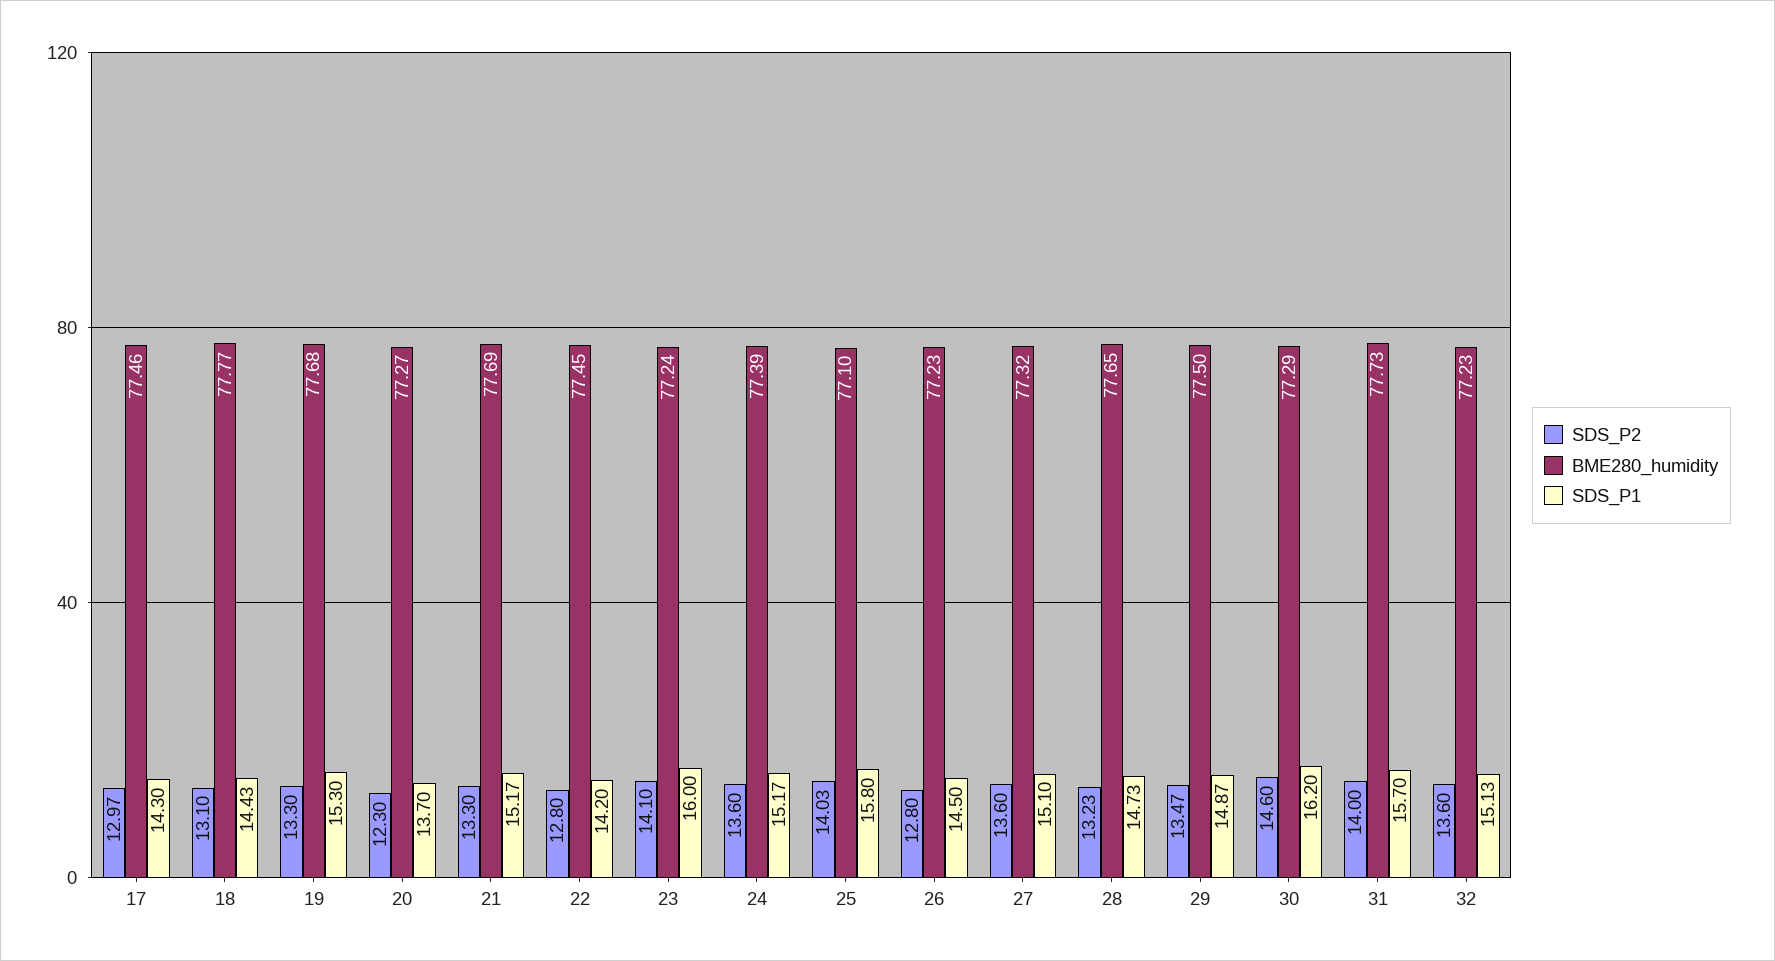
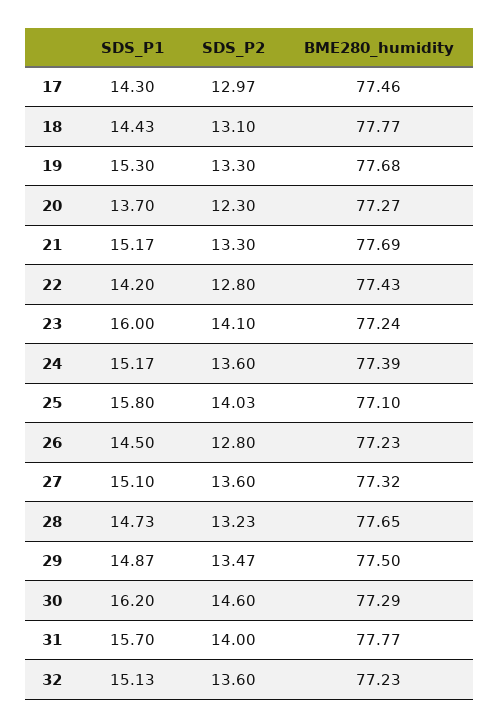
  {
    "SDS_P2": {
      "17": 12.97,
      "18": 13.1,
      "19": 13.3,
      "20": 12.3,
      "21": 13.3,
      "22": 12.8,
      "23": 14.1,
      "24": 13.6,
      "25": 14.03,
      "26": 12.8,
      "27": 13.6,
      "28": 13.23,
      "29": 13.47,
      "30": 14.6,
      "31": 14,
      "32": 13.6
    },
    "BME280_humidity": {
      "17": 77.46,
      "18": 77.77,
      "19": 77.68,
      "20": 77.27,
      "21": 77.69,
-     "22": 77.45,
+     "22": 77.43,
      "23": 77.24,
      "24": 77.39,
      "25": 77.1,
      "26": 77.23,
      "27": 77.32,
      "28": 77.65,
      "29": 77.5,
      "30": 77.29,
-     "31": 77.73,
+     "31": 77.77,
      "32": 77.23
    },
    "SDS_P1": {
      "17": 14.3,
      "18": 14.43,
      "19": 15.3,
      "20": 13.7,
      "21": 15.17,
      "22": 14.2,
      "23": 16,
      "24": 15.17,
      "25": 15.8,
      "26": 14.5,
      "27": 15.1,
      "28": 14.73,
      "29": 14.87,
      "30": 16.2,
      "31": 15.7,
      "32": 15.13
    }
  }

